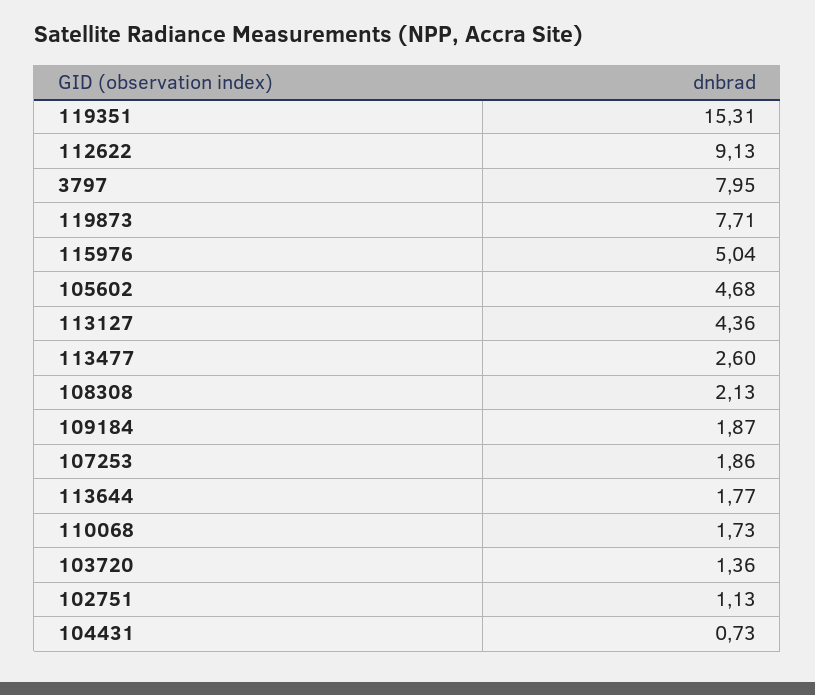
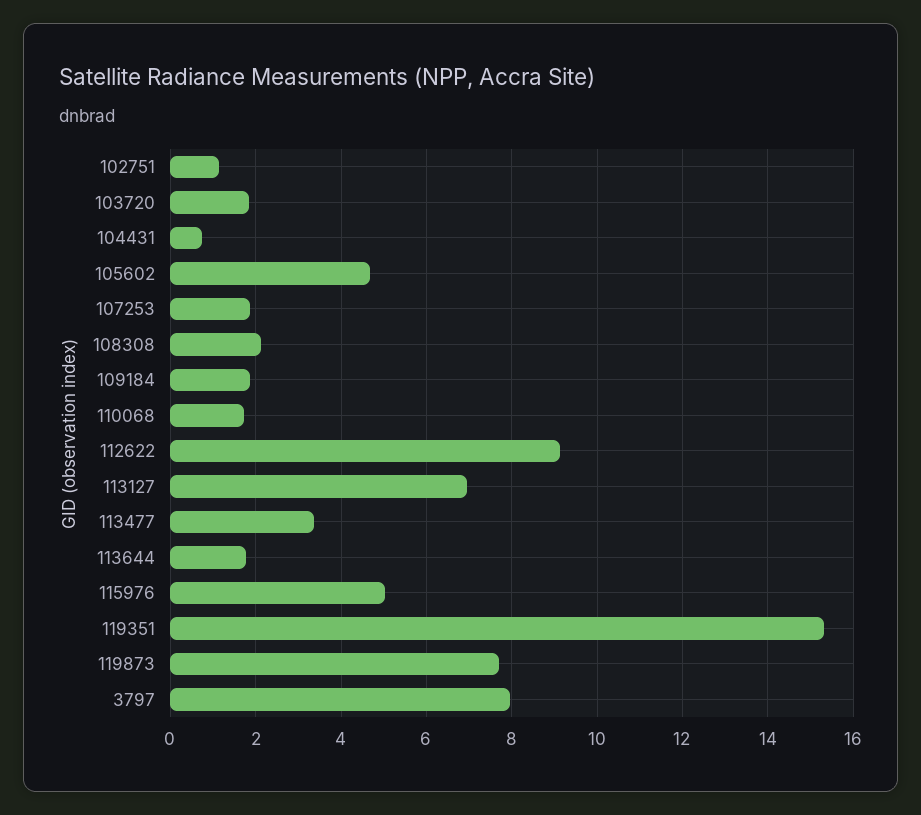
  {
    "119351": 15.31,
    "112622": 9.13,
    "3797": 7.95,
    "119873": 7.71,
    "115976": 5.04,
    "105602": 4.68,
-   "113127": 4.36,
+   "113127": 7,
-   "113477": 2.6,
+   "113477": 3.4,
    "108308": 2.13,
    "109184": 1.87,
    "107253": 1.86,
    "113644": 1.77,
    "110068": 1.73,
-   "103720": 1.36,
+   "103720": 1.8,
    "102751": 1.13,
    "104431": 0.73
  }

